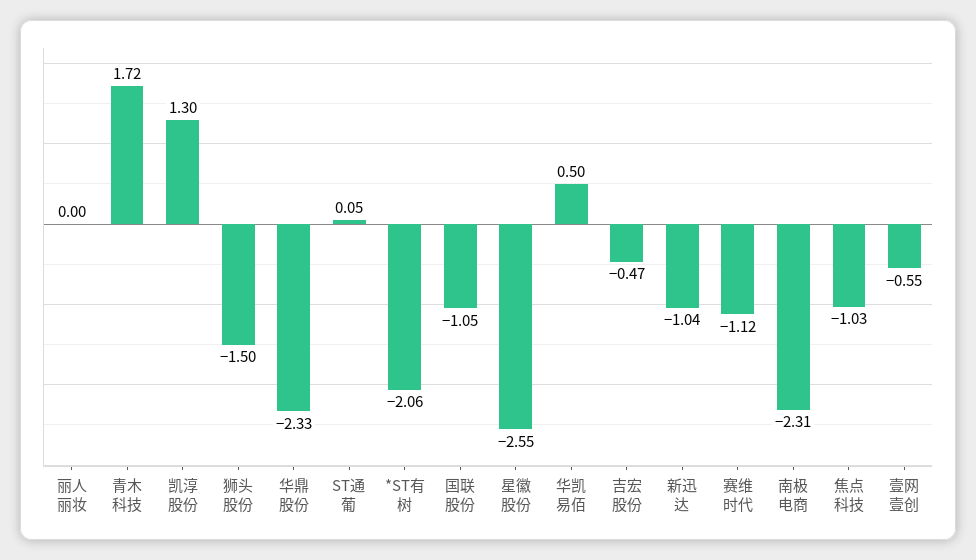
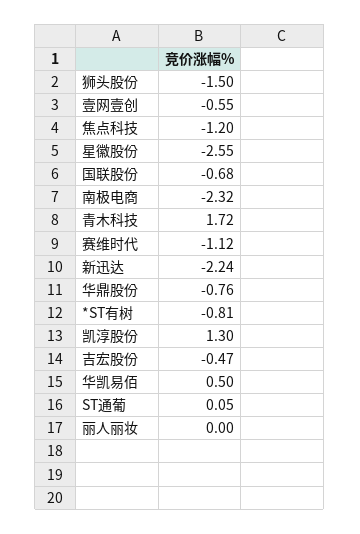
  {
    "丽人丽妆": 0,
    "青木科技": 1.72,
    "凯淳股份": 1.3,
    "狮头股份": -1.5,
-   "华鼎股份": -2.33,
+   "华鼎股份": -0.76,
    "ST通葡": 0.05,
-   "*ST有树": -2.06,
+   "*ST有树": -0.81,
-   "国联股份": -1.05,
+   "国联股份": -0.68,
    "星徽股份": -2.55,
    "华凯易佰": 0.5,
    "吉宏股份": -0.47,
-   "新迅达": -1.04,
+   "新迅达": -2.24,
    "赛维时代": -1.12,
-   "南极电商": -2.31,
+   "南极电商": -2.32,
-   "焦点科技": -1.03,
+   "焦点科技": -1.2,
    "壹网壹创": -0.55
  }

